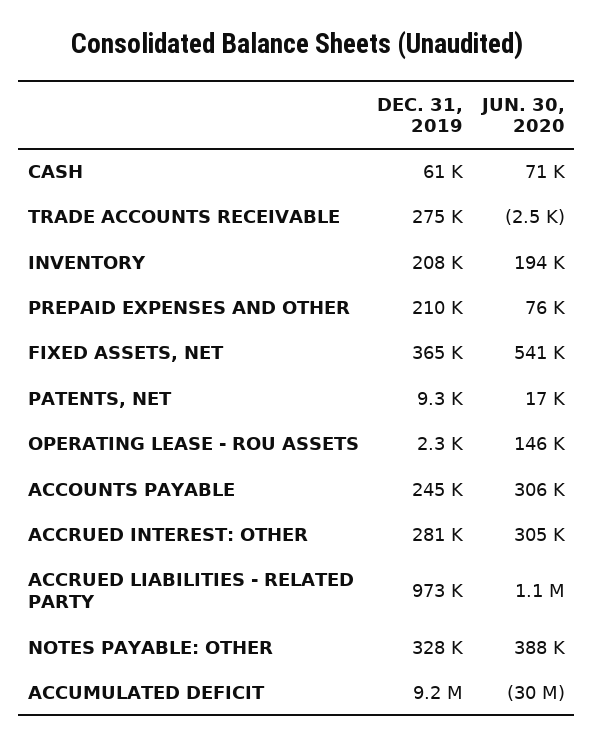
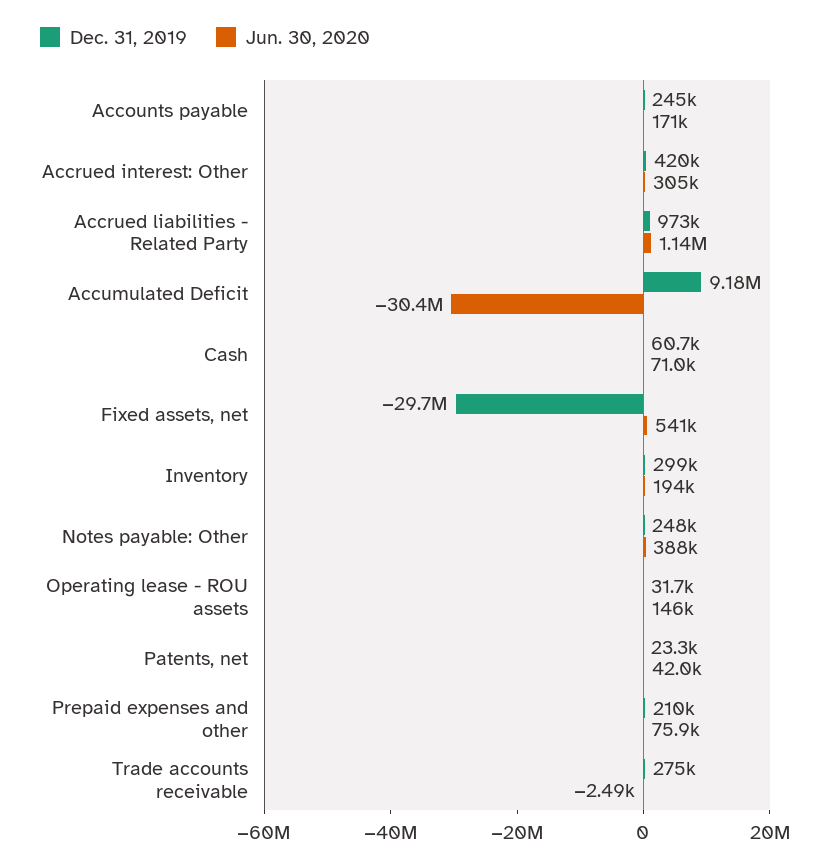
  {
    "DEC. 31, 2019": {
      "CASH": 60700,
      "TRADE ACCOUNTS RECEIVABLE": 275000,
-     "INVENTORY": 208000,
+     "INVENTORY": 299000,
      "PREPAID EXPENSES AND OTHER": 210000,
-     "FIXED ASSETS, NET": 365000,
+     "FIXED ASSETS, NET": -29700000,
-     "PATENTS, NET": 9300,
+     "PATENTS, NET": 23300,
-     "OPERATING LEASE - ROU ASSETS": 2300,
+     "OPERATING LEASE - ROU ASSETS": 31700,
      "ACCOUNTS PAYABLE": 245000,
-     "ACCRUED INTEREST: OTHER": 281000,
+     "ACCRUED INTEREST: OTHER": 420000,
      "ACCRUED LIABILITIES - RELATED PARTY": 973000,
-     "NOTES PAYABLE: OTHER": 328000,
+     "NOTES PAYABLE: OTHER": 248000,
      "ACCUMULATED DEFICIT": 9180000
    },
    "JUN. 30, 2020": {
      "CASH": 71000,
      "TRADE ACCOUNTS RECEIVABLE": -2490,
      "INVENTORY": 194000,
      "PREPAID EXPENSES AND OTHER": 75900,
      "FIXED ASSETS, NET": 541000,
-     "PATENTS, NET": 17000,
+     "PATENTS, NET": 42000,
      "OPERATING LEASE - ROU ASSETS": 146000,
-     "ACCOUNTS PAYABLE": 306000,
+     "ACCOUNTS PAYABLE": 171000,
      "ACCRUED INTEREST: OTHER": 305000,
      "ACCRUED LIABILITIES - RELATED PARTY": 1140000,
      "NOTES PAYABLE: OTHER": 388000,
      "ACCUMULATED DEFICIT": -30400000
    }
  }

